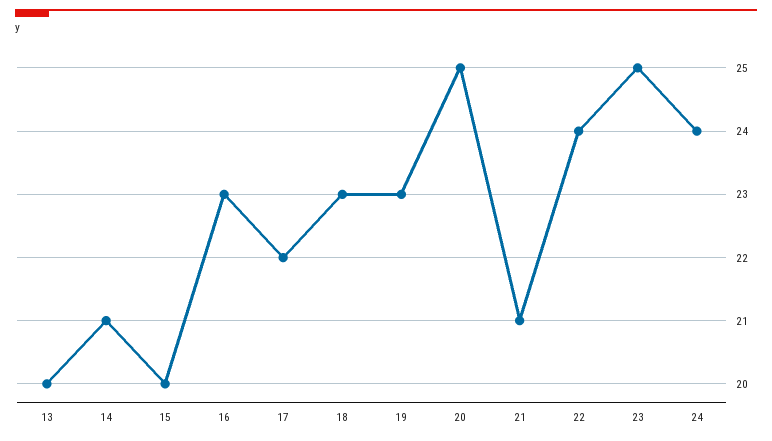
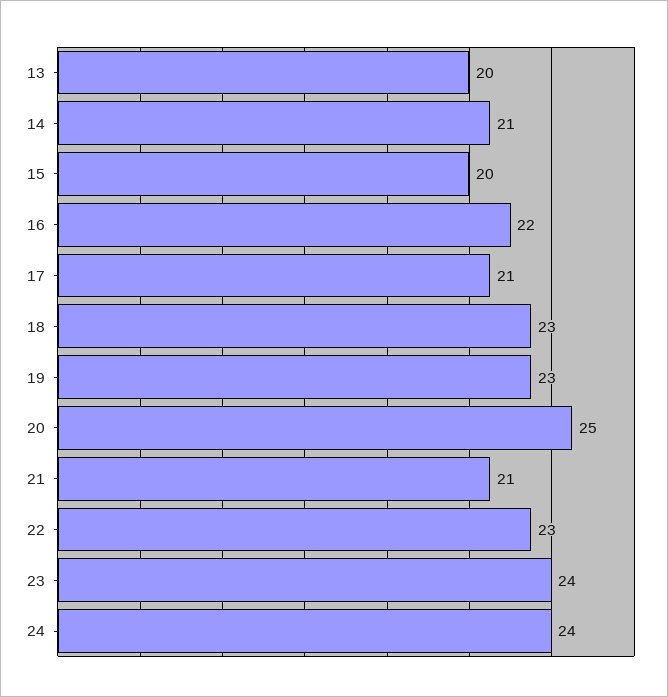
  {
    "13": 20,
    "14": 21,
    "15": 20,
-   "16": 23,
+   "16": 22,
-   "17": 22,
+   "17": 21,
    "18": 23,
    "19": 23,
    "20": 25,
    "21": 21,
-   "22": 24,
+   "22": 23,
-   "23": 25,
+   "23": 24,
    "24": 24
  }

